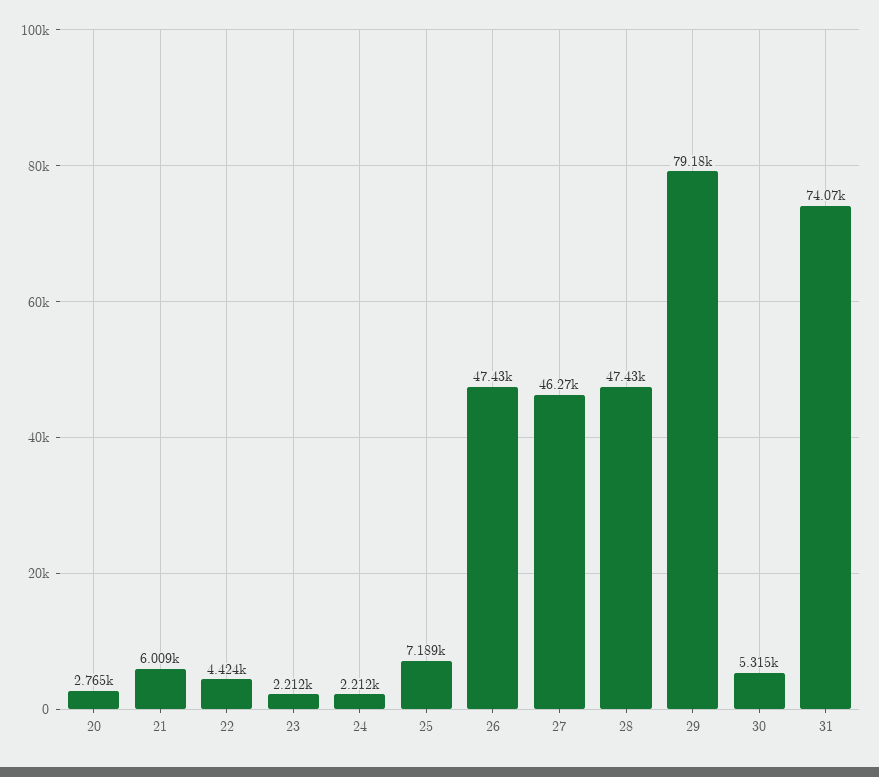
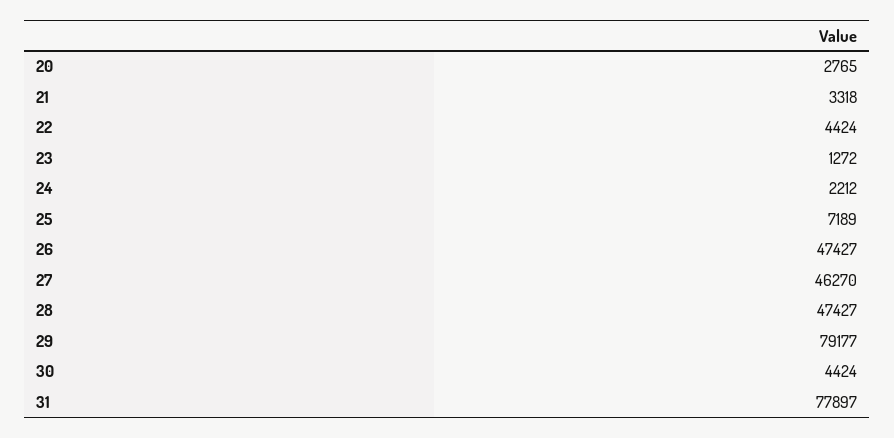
  {
    "20": 2765,
-   "21": 6009,
+   "21": 3318,
    "22": 4424,
-   "23": 2212,
+   "23": 1272,
    "24": 2212,
    "25": 7189,
    "26": 47427,
    "27": 46270,
    "28": 47427,
    "29": 79177,
-   "30": 5315,
+   "30": 4424,
-   "31": 74070
+   "31": 77897
  }

